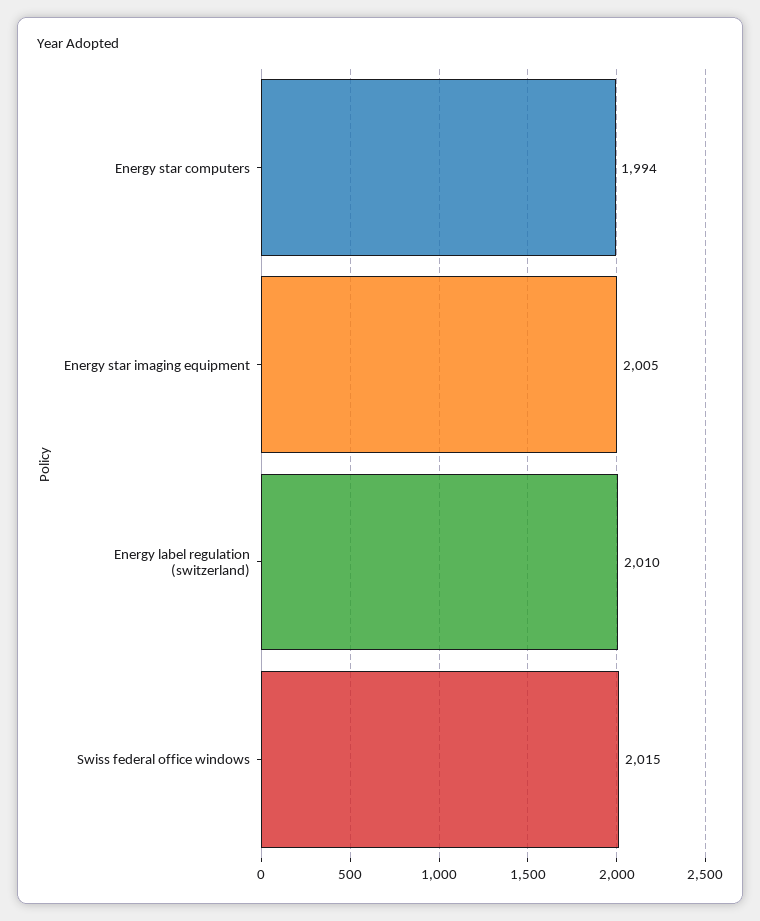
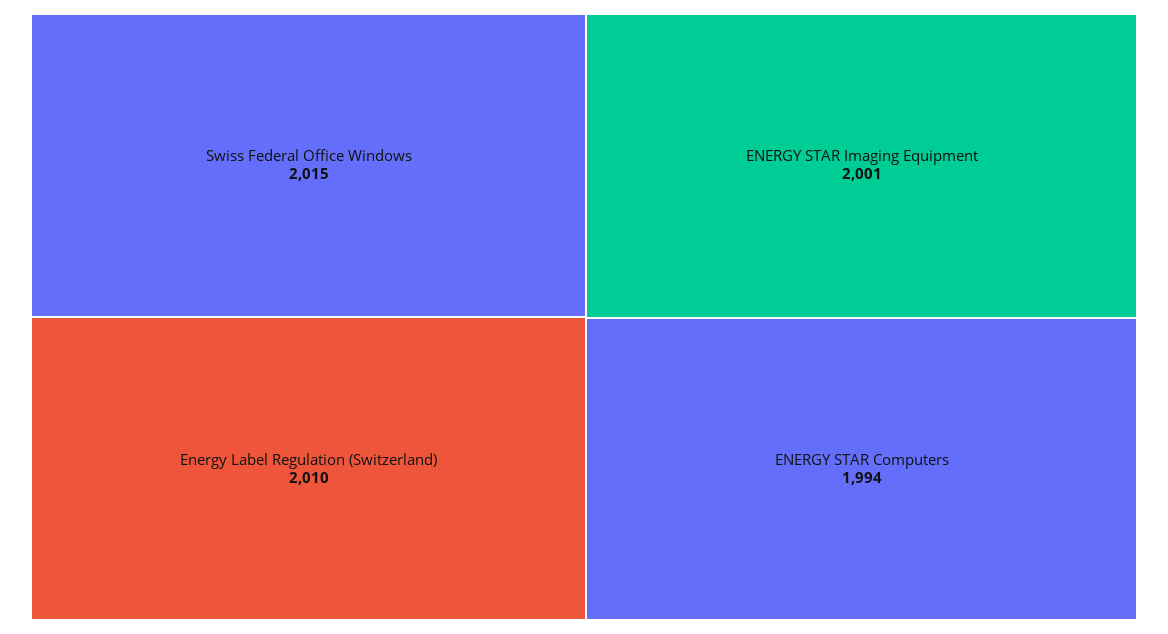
  {
    "Energy star computers": 1994,
-   "Energy star imaging equipment": 2005,
+   "Energy star imaging equipment": 2001,
    "Energy label regulation (switzerland)": 2010,
    "Swiss federal office windows": 2015
  }

